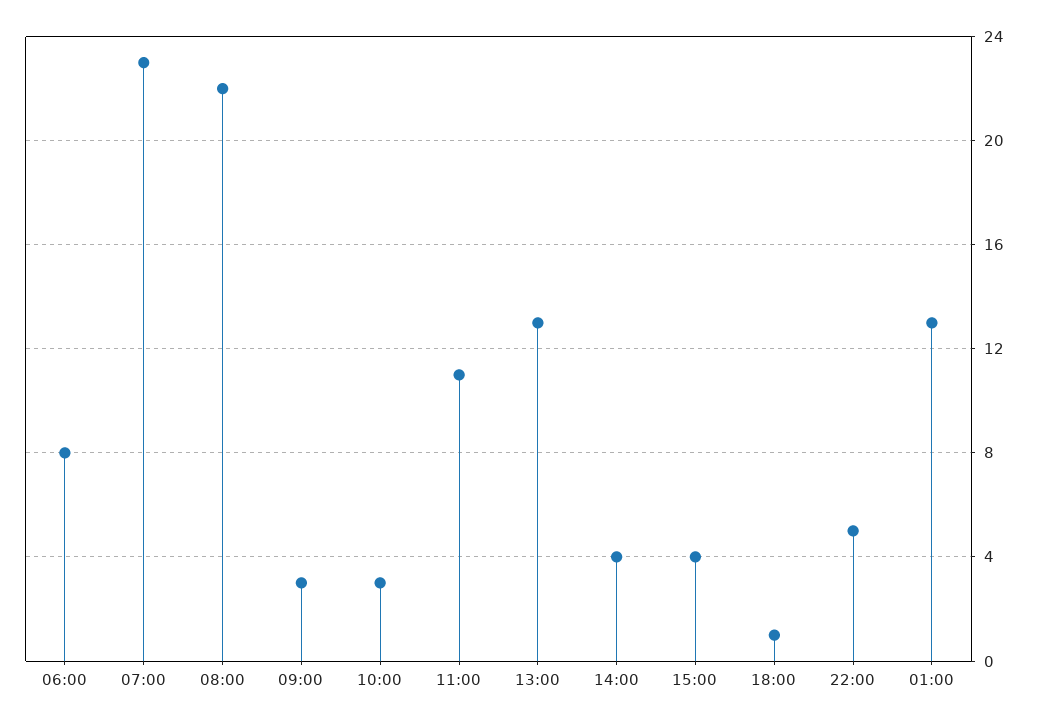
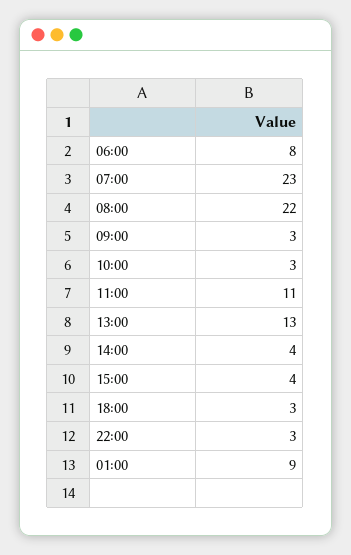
  {
    "06:00": 8,
    "07:00": 23,
    "08:00": 22,
    "09:00": 3,
    "10:00": 3,
    "11:00": 11,
    "13:00": 13,
    "14:00": 4,
    "15:00": 4,
-   "18:00": 1,
+   "18:00": 3,
-   "22:00": 5,
+   "22:00": 3,
-   "01:00": 13
+   "01:00": 9
  }

